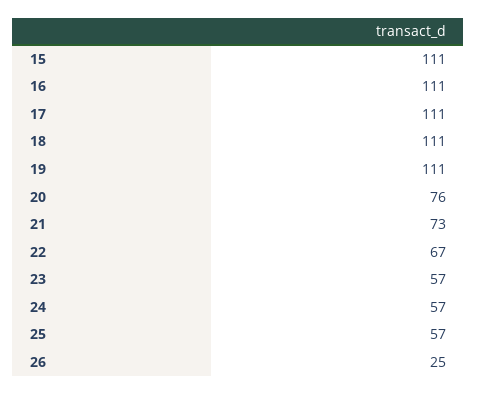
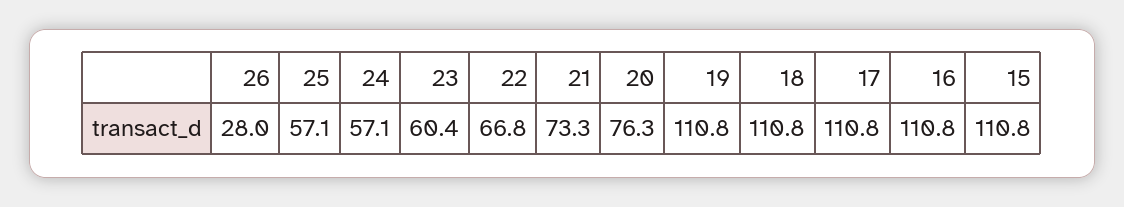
  {
    "15": 110.8,
    "16": 110.8,
    "17": 110.8,
    "18": 110.8,
    "19": 110.8,
    "20": 76.3,
    "21": 73.3,
    "22": 66.8,
-   "23": 57,
+   "23": 60.4,
    "24": 57.1,
    "25": 57.1,
-   "26": 25
+   "26": 28
  }

